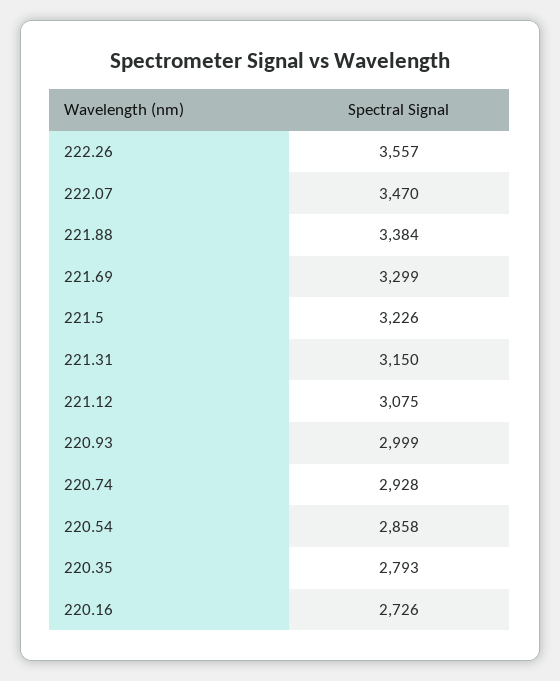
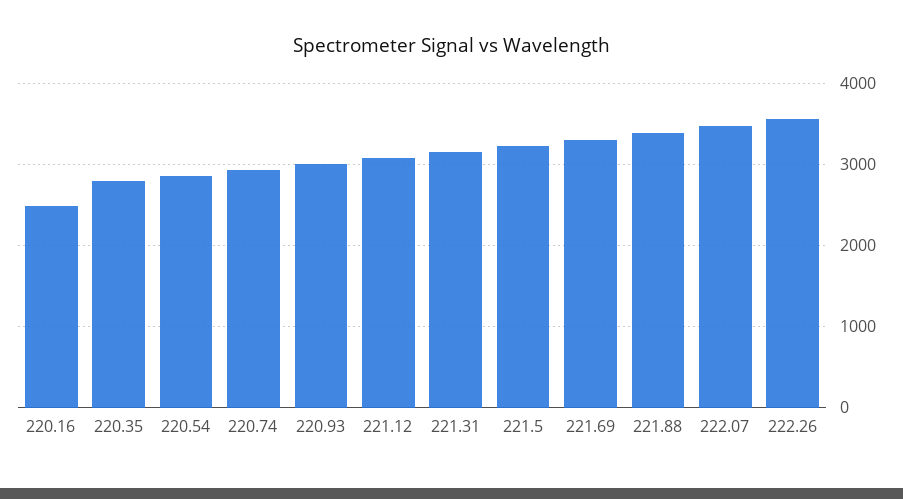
  {
    "222.26": 3557,
    "222.07": 3470,
    "221.88": 3384,
    "221.69": 3299,
    "221.5": 3226,
    "221.31": 3150,
    "221.12": 3075,
    "220.93": 2999,
    "220.74": 2928,
    "220.54": 2858,
    "220.35": 2793,
-   "220.16": 2726
+   "220.16": 2500
  }

